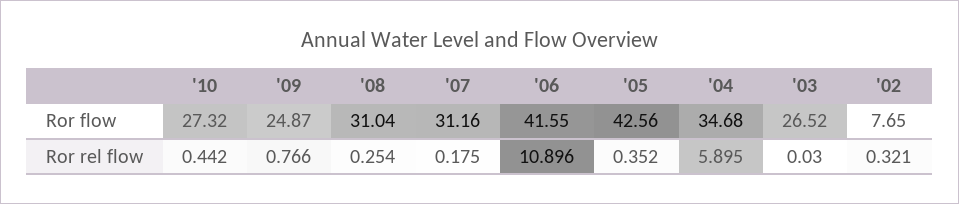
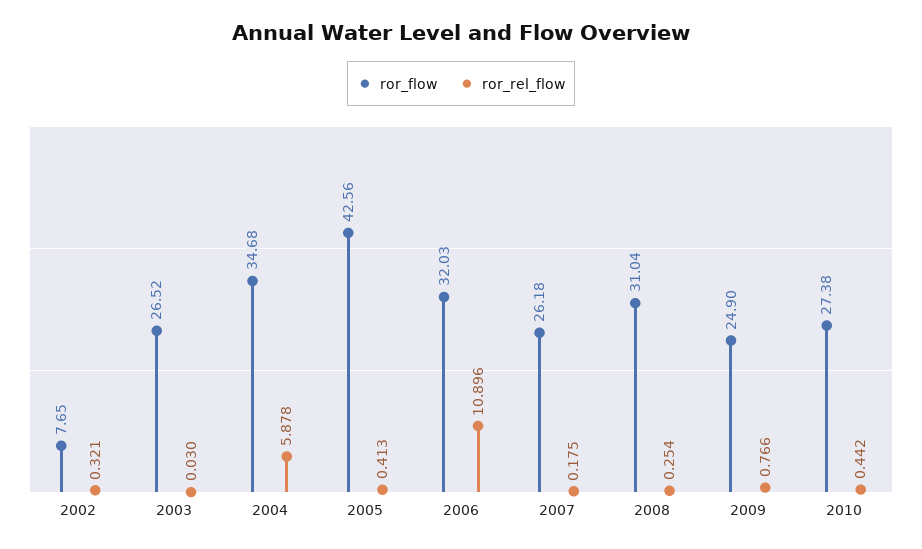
  {
    "Ror flow": {
-     "'10": 27.32,
+     "'10": 27.38,
-     "'09": 24.87,
+     "'09": 24.9,
      "'08": 31.04,
-     "'07": 31.16,
+     "'07": 26.18,
-     "'06": 41.55,
+     "'06": 32.03,
      "'05": 42.56,
      "'04": 34.68,
      "'03": 26.52,
      "'02": 7.65
    },
    "Ror rel flow": {
      "'10": 0.442,
      "'09": 0.766,
      "'08": 0.254,
      "'07": 0.175,
      "'06": 10.896,
-     "'05": 0.352,
+     "'05": 0.413,
-     "'04": 5.895,
+     "'04": 5.878,
      "'03": 0.03,
      "'02": 0.321
    }
  }

